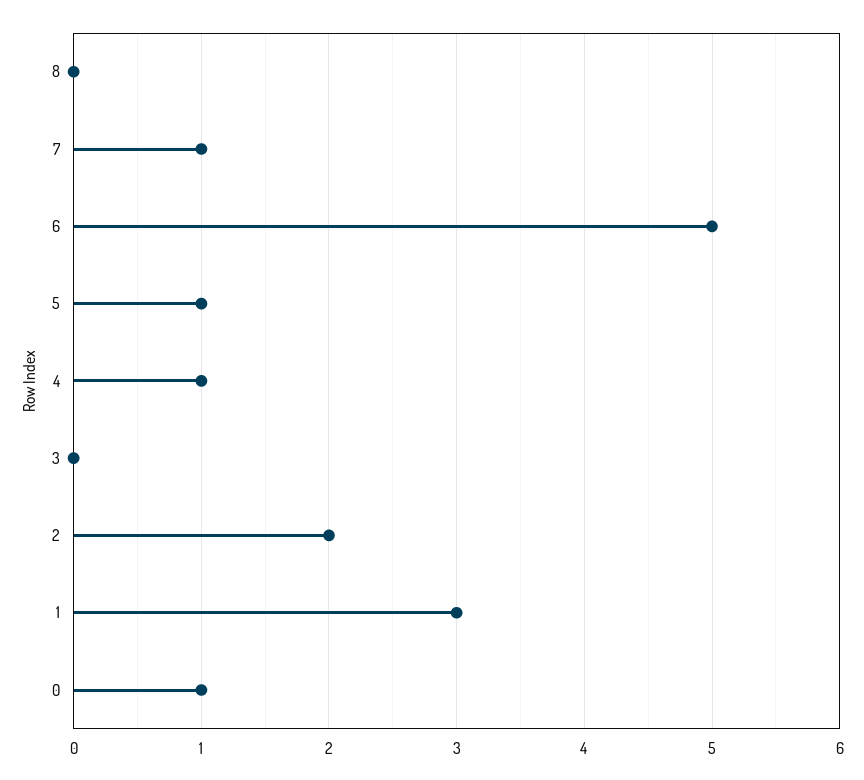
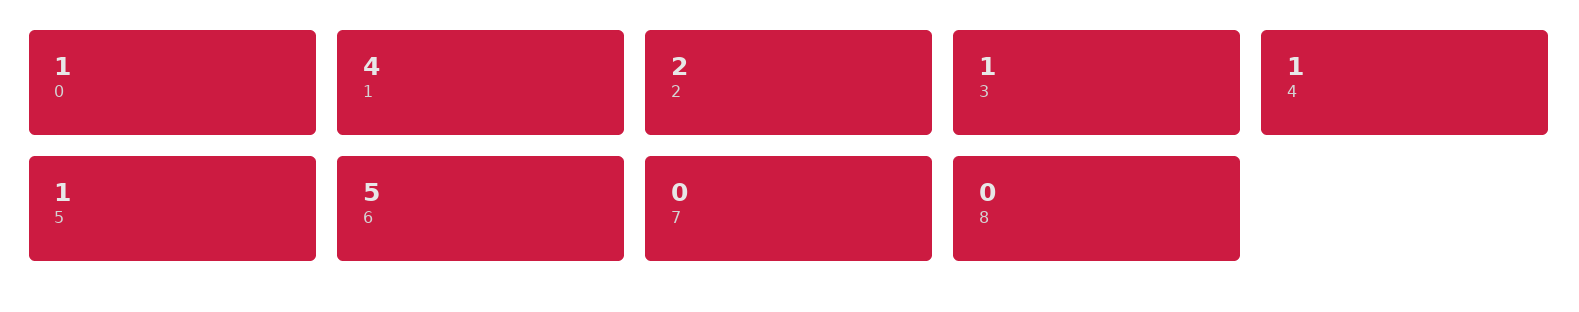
  {
    "8": 0,
-   "7": 1,
+   "7": 0,
    "6": 5,
    "5": 1,
    "4": 1,
-   "3": 0,
+   "3": 1,
    "2": 2,
-   "1": 3,
+   "1": 4,
    "0": 1
  }

